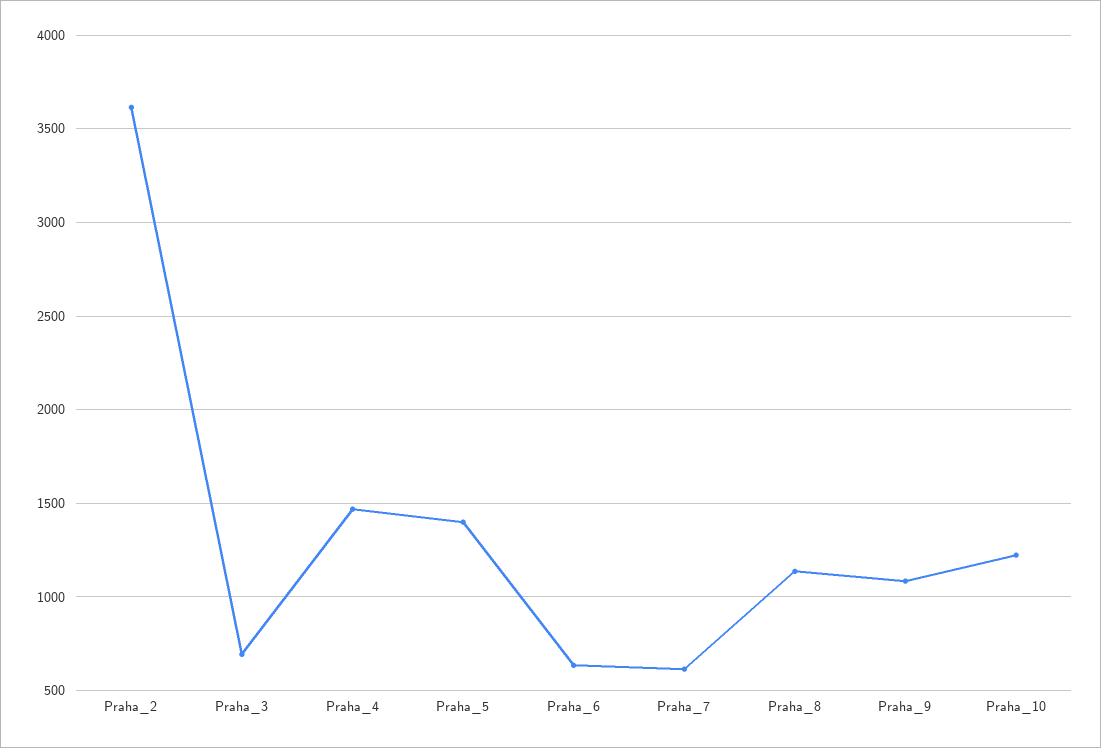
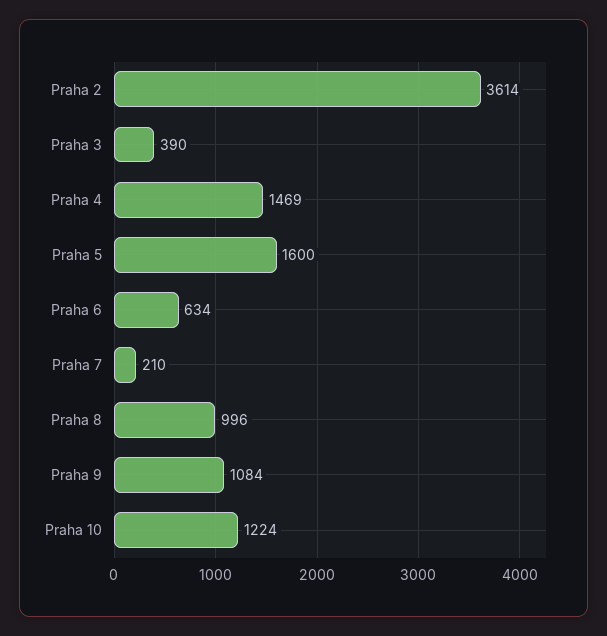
  {
    "Praha_2": 3614,
-   "Praha_3": 700,
+   "Praha_3": 390,
    "Praha_4": 1469,
-   "Praha_5": 1400,
+   "Praha_5": 1600,
    "Praha_6": 634,
-   "Praha_7": 600,
+   "Praha_7": 210,
-   "Praha_8": 1150,
+   "Praha_8": 996,
    "Praha_9": 1084,
    "Praha_10": 1224
  }

